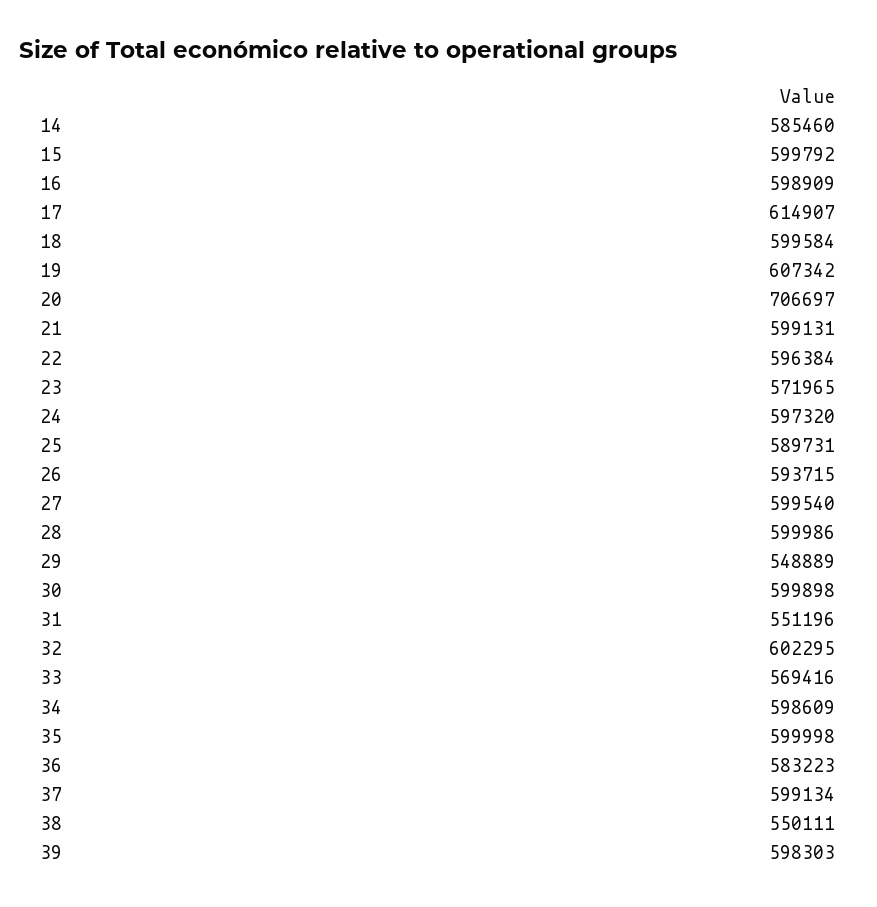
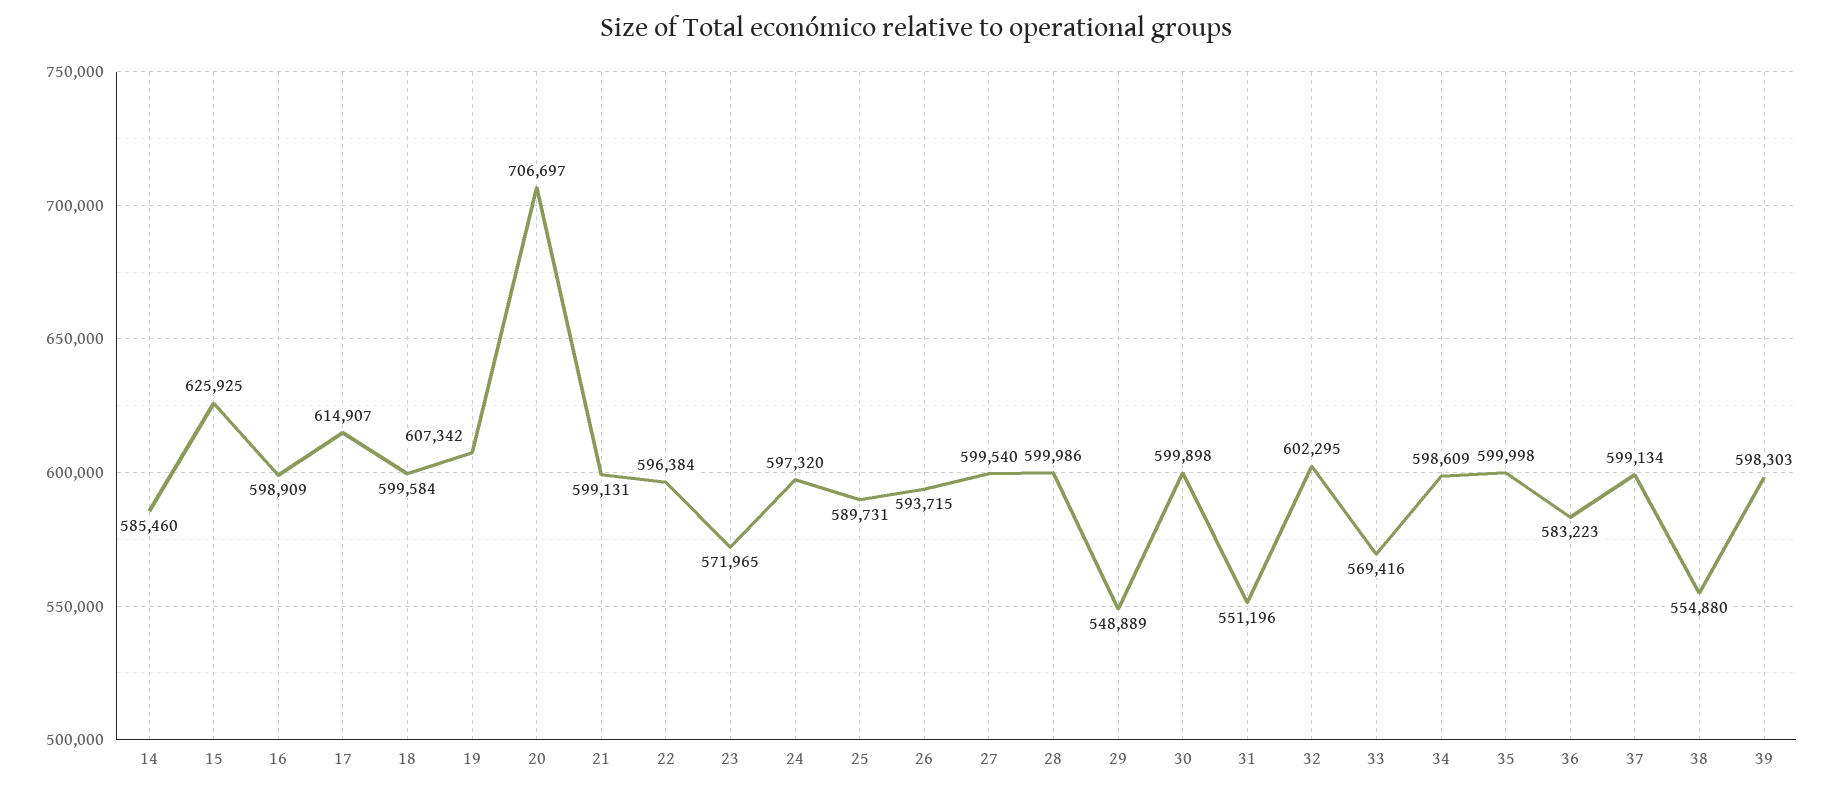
  {
    "14": 585460,
-   "15": 599792,
+   "15": 625925,
    "16": 598909,
    "17": 614907,
    "18": 599584,
    "19": 607342,
    "20": 706697,
    "21": 599131,
    "22": 596384,
    "23": 571965,
    "24": 597320,
    "25": 589731,
    "26": 593715,
    "27": 599540,
    "28": 599986,
    "29": 548889,
    "30": 599898,
    "31": 551196,
    "32": 602295,
    "33": 569416,
    "34": 598609,
    "35": 599998,
    "36": 583223,
    "37": 599134,
-   "38": 550111,
+   "38": 554880,
    "39": 598303
  }

